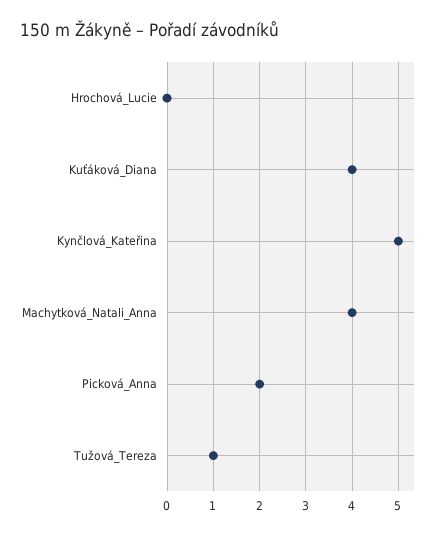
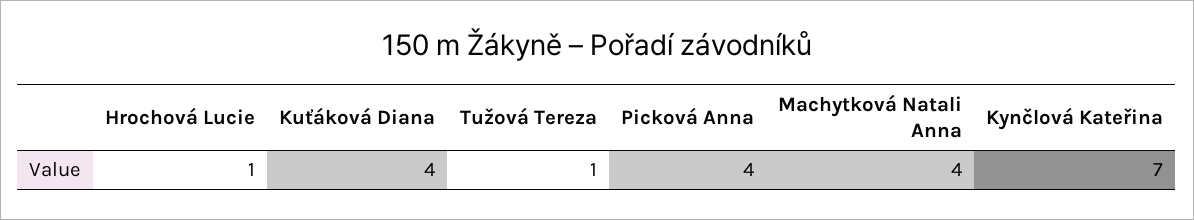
  {
-   "Hrochová_Lucie": 0,
+   "Hrochová_Lucie": 1,
    "Kuťáková_Diana": 4,
-   "Kynčlová_Kateřina": 5,
+   "Kynčlová_Kateřina": 7,
    "Machytková_Natali_Anna": 4,
-   "Picková_Anna": 2,
+   "Picková_Anna": 4,
    "Tužová_Tereza": 1
  }

